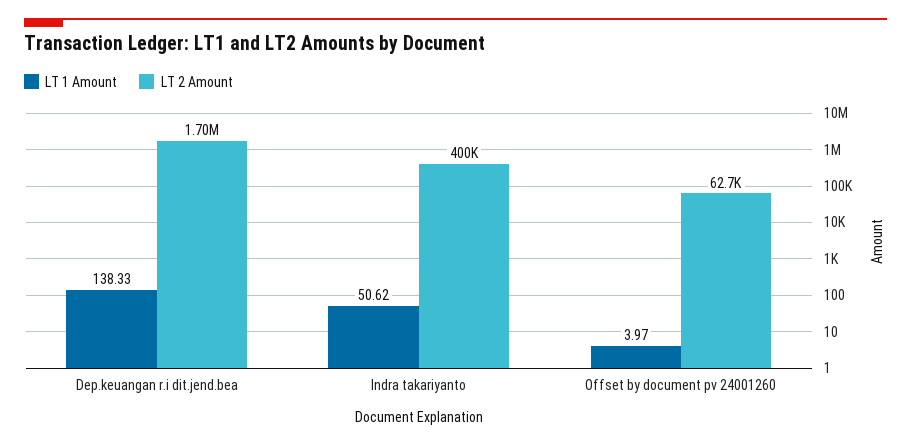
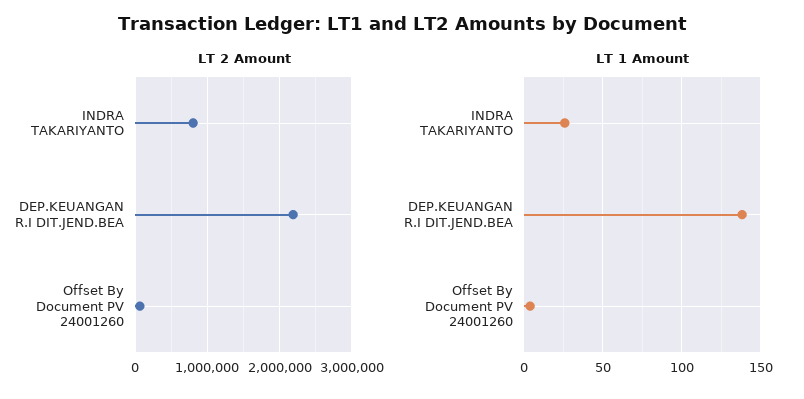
  {
    "LT 1 Amount": {
      "Dep.keuangan r.i dit.jend.bea": 138.33,
-     "Indra takariyanto": 50.62,
+     "Indra takariyanto": 25,
      "Offset by document pv 24001260": 3.97
    },
    "LT 2 Amount": {
-     "Dep.keuangan r.i dit.jend.bea": 1700000,
+     "Dep.keuangan r.i dit.jend.bea": 2200000,
-     "Indra takariyanto": 400000,
+     "Indra takariyanto": 800000,
      "Offset by document pv 24001260": 62700
    }
  }

